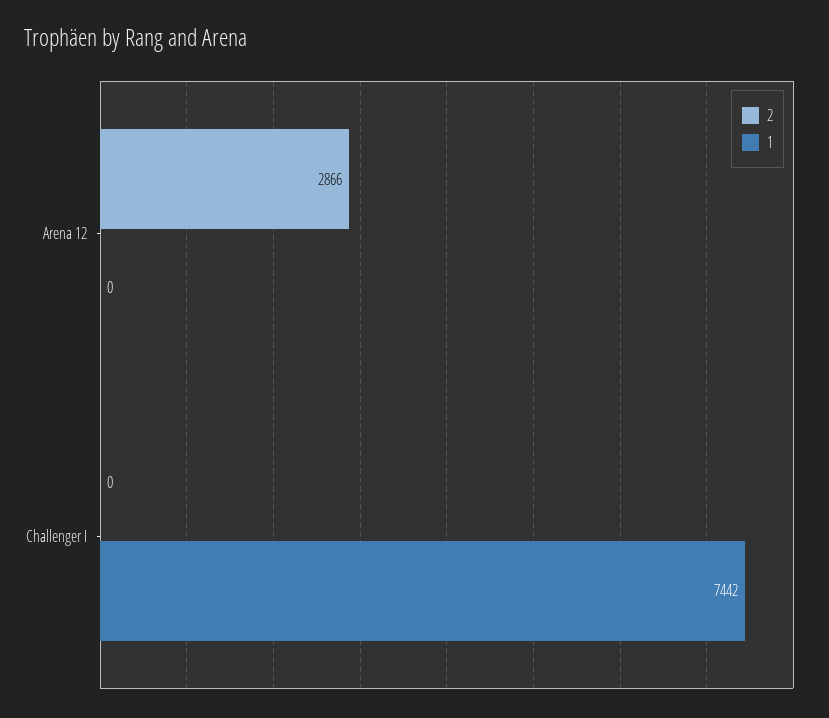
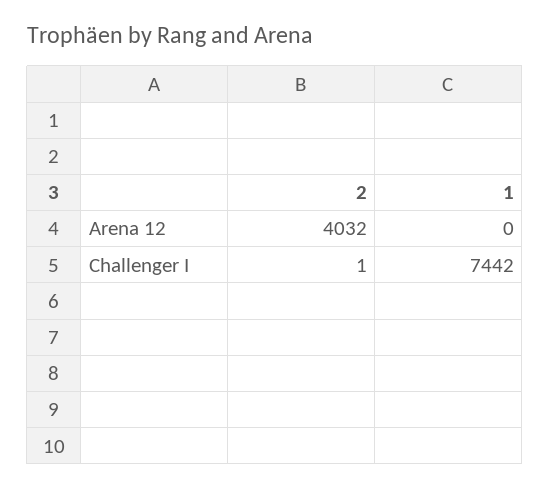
  {
    "2": {
-     "Arena 12": 2866,
+     "Arena 12": 4032,
-     "Challenger I": 0
+     "Challenger I": 1
    },
    "1": {
      "Arena 12": 0,
      "Challenger I": 7442
    }
  }

